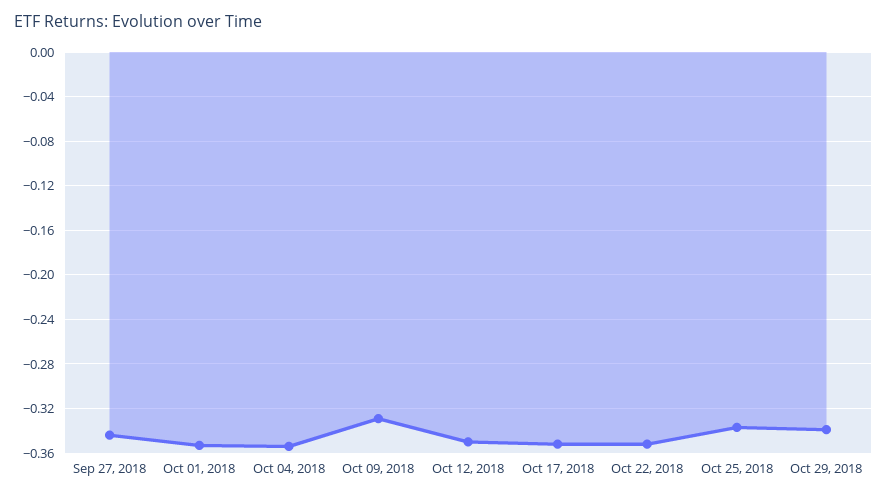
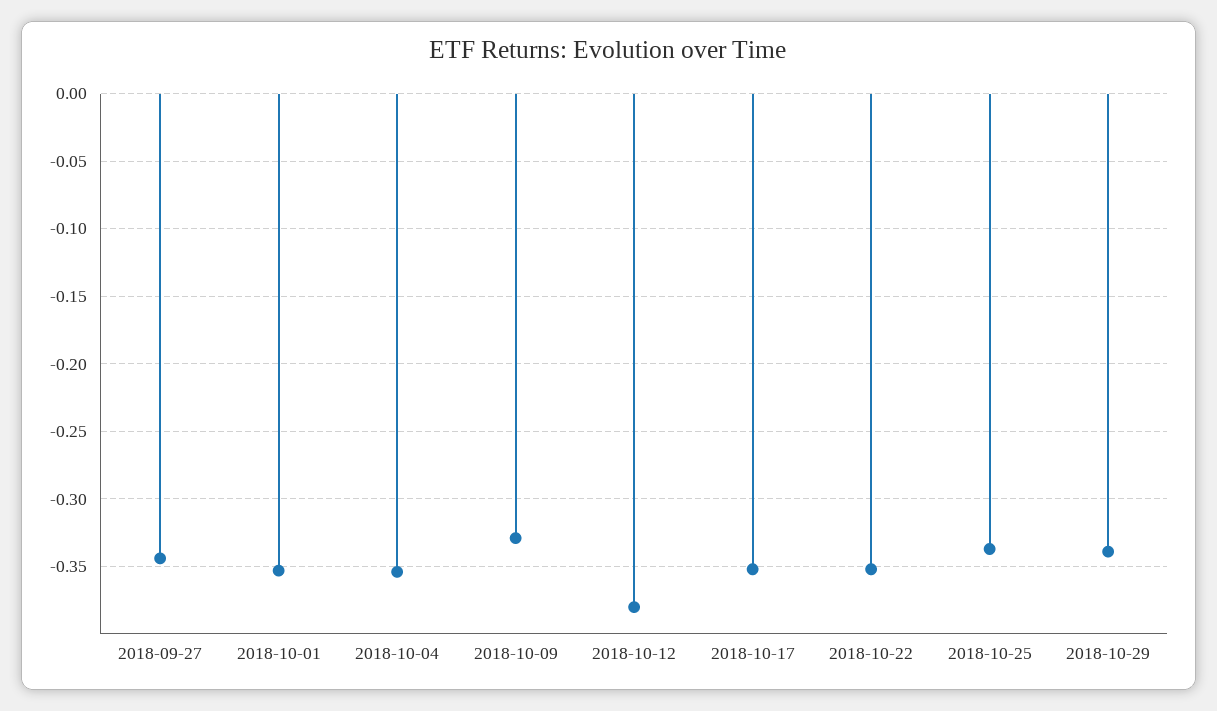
  {
    "Sep 27, 2018": -0.345,
    "Oct 01, 2018": -0.355,
    "Oct 04, 2018": -0.355,
    "Oct 09, 2018": -0.33,
-   "Oct 12, 2018": -0.35,
+   "Oct 12, 2018": -0.38,
    "Oct 17, 2018": -0.35,
    "Oct 22, 2018": -0.35,
    "Oct 25, 2018": -0.335,
    "Oct 29, 2018": -0.34
  }

